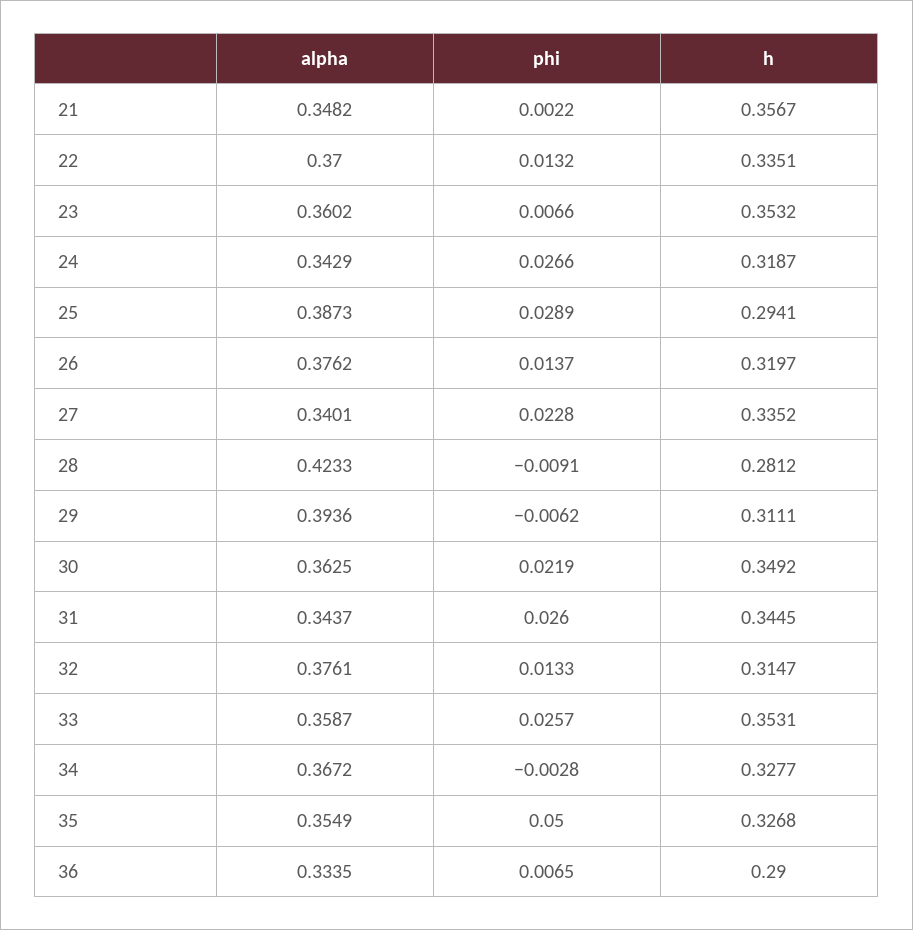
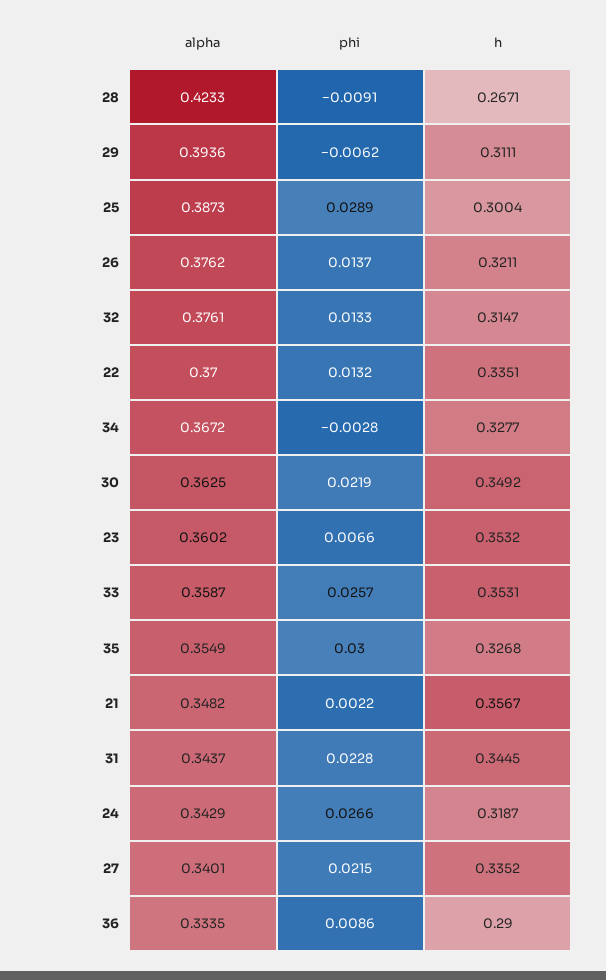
  {
    "alpha": {
      "21": 0.3482,
      "22": 0.37,
      "23": 0.3602,
      "24": 0.3429,
      "25": 0.3873,
      "26": 0.3762,
      "27": 0.3401,
      "28": 0.4233,
      "29": 0.3936,
      "30": 0.3625,
      "31": 0.3437,
      "32": 0.3761,
      "33": 0.3587,
      "34": 0.3672,
      "35": 0.3549,
      "36": 0.3335
    },
    "phi": {
      "21": 0.0022,
      "22": 0.0132,
      "23": 0.0066,
      "24": 0.0266,
      "25": 0.0289,
      "26": 0.0137,
-     "27": 0.0228,
+     "27": 0.0215,
      "28": -0.0091,
      "29": -0.0062,
      "30": 0.0219,
-     "31": 0.026,
+     "31": 0.0228,
      "32": 0.0133,
      "33": 0.0257,
      "34": -0.0028,
-     "35": 0.05,
+     "35": 0.03,
-     "36": 0.0065
+     "36": 0.0086
    },
    "h": {
      "21": 0.3567,
      "22": 0.3351,
      "23": 0.3532,
      "24": 0.3187,
-     "25": 0.2941,
+     "25": 0.3004,
-     "26": 0.3197,
+     "26": 0.3211,
      "27": 0.3352,
-     "28": 0.2812,
+     "28": 0.2671,
      "29": 0.3111,
      "30": 0.3492,
      "31": 0.3445,
      "32": 0.3147,
      "33": 0.3531,
      "34": 0.3277,
      "35": 0.3268,
      "36": 0.29
    }
  }

